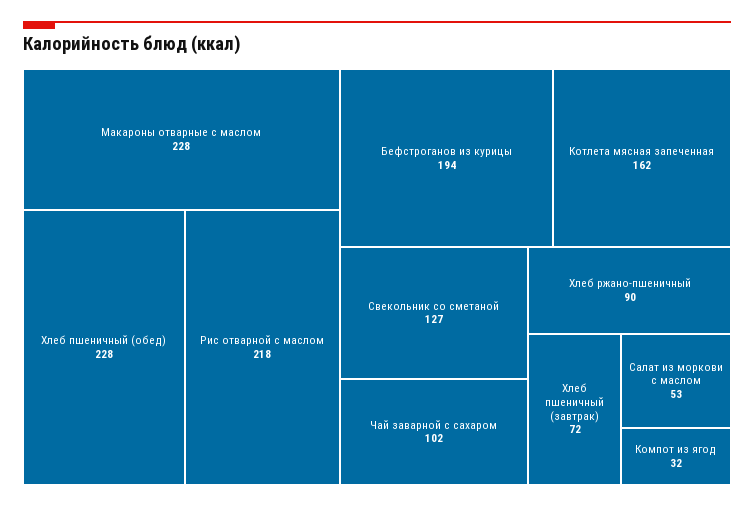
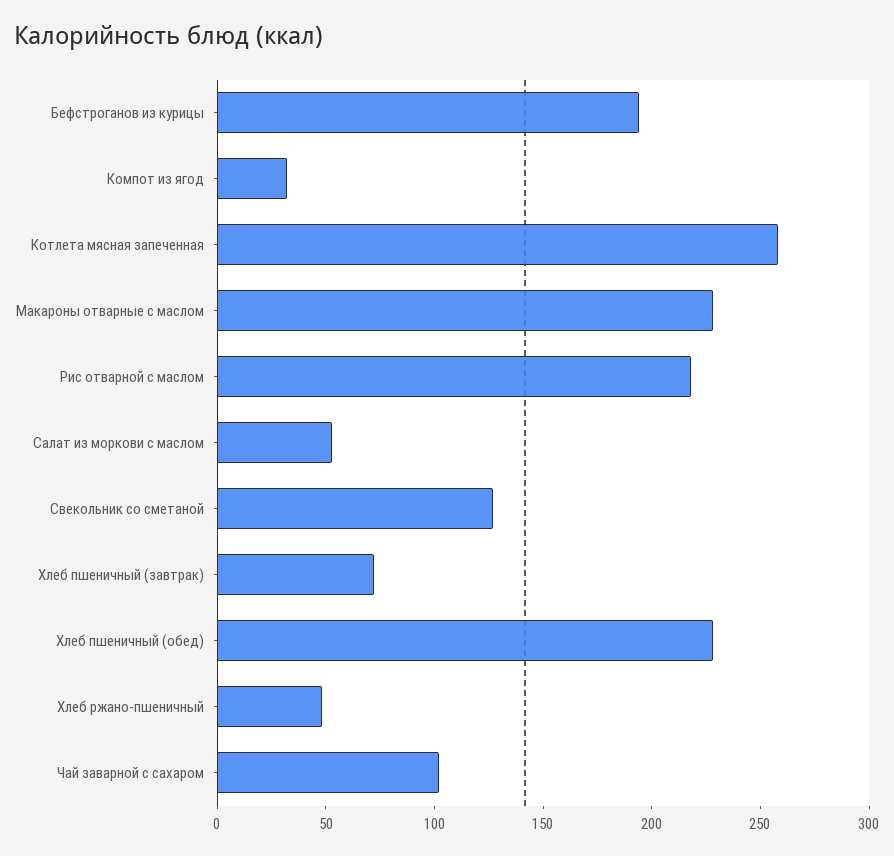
  {
    "Макароны отварные с маслом": 228,
    "Хлеб пшеничный (обед)": 228,
    "Рис отварной с маслом": 218,
    "Бефстроганов из курицы": 194,
-   "Котлета мясная запеченная": 162,
+   "Котлета мясная запеченная": 260,
    "Свекольник со сметаной": 127,
    "Чай заварной с сахаром": 102,
-   "Хлеб ржано-пшеничный": 90,
+   "Хлеб ржано-пшеничный": 50,
    "Хлеб пшеничный (завтрак)": 72,
    "Салат из моркови с маслом": 53,
    "Компот из ягод": 32
  }

